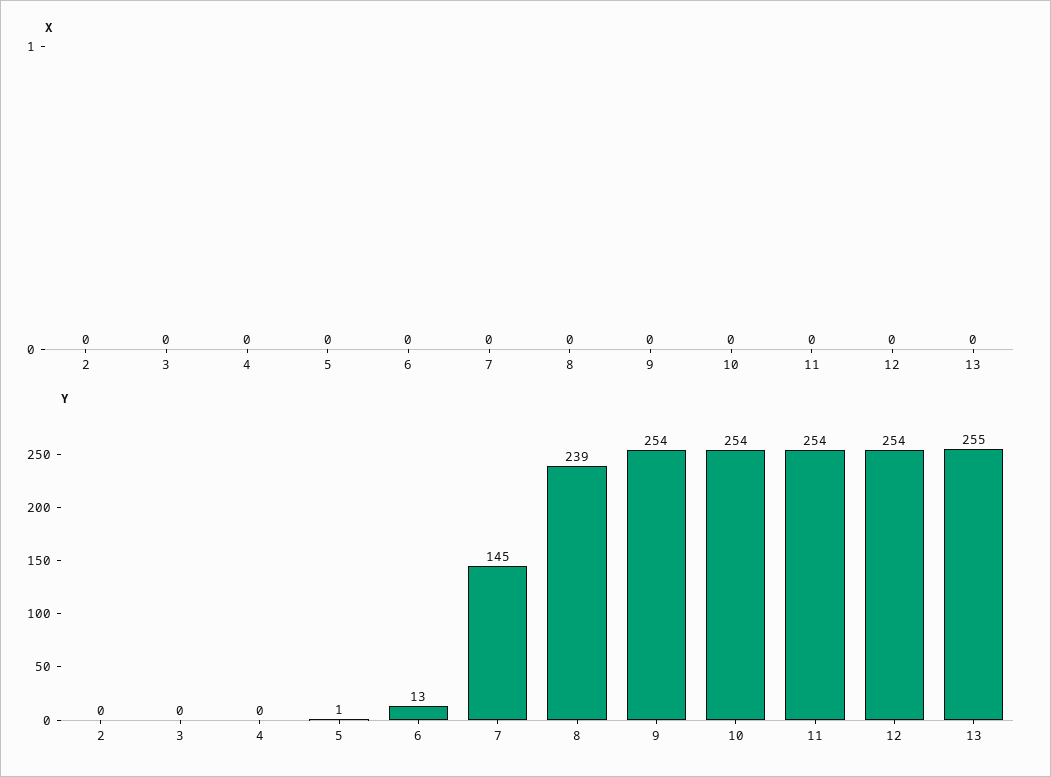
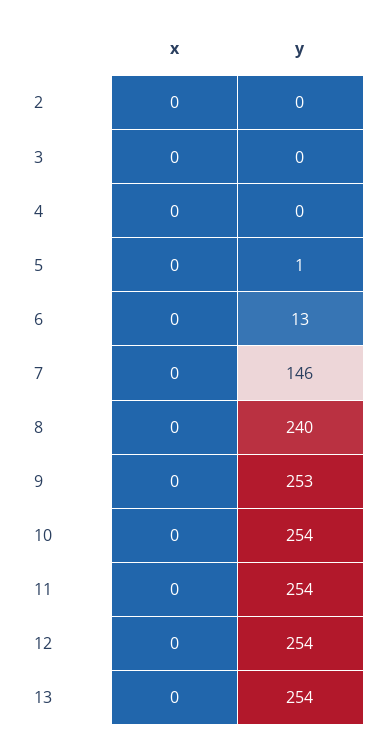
  {
    "X": {
      "2": 0,
      "3": 0,
      "4": 0,
      "5": 0,
      "6": 0,
      "7": 0,
      "8": 0,
      "9": 0,
      "10": 0,
      "11": 0,
      "12": 0,
      "13": 0
    },
    "Y": {
      "2": 0,
      "3": 0,
      "4": 0,
      "5": 1,
      "6": 13,
-     "7": 145,
+     "7": 146,
-     "8": 239,
+     "8": 240,
-     "9": 254,
+     "9": 253,
      "10": 254,
      "11": 254,
      "12": 254,
-     "13": 255
+     "13": 254
    }
  }

